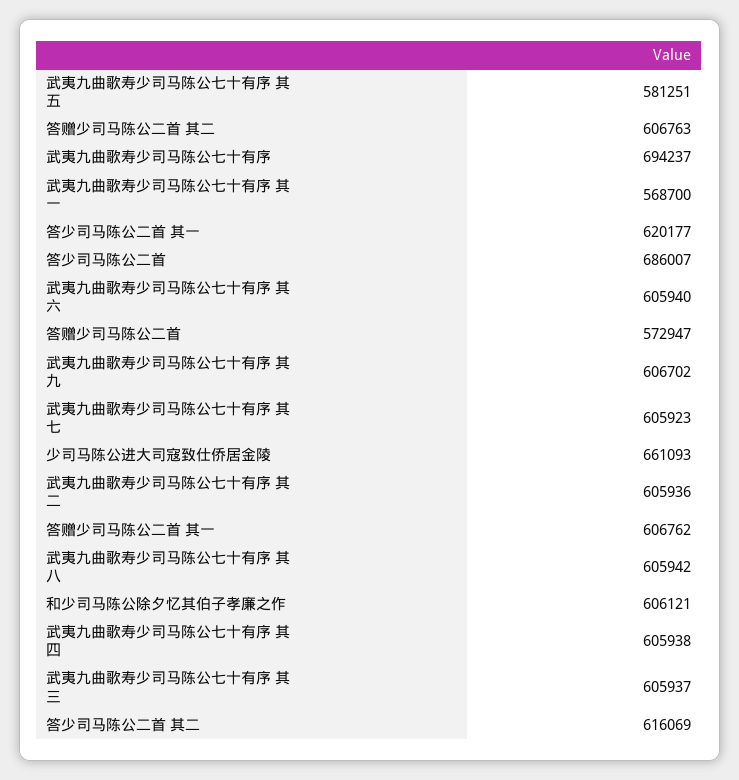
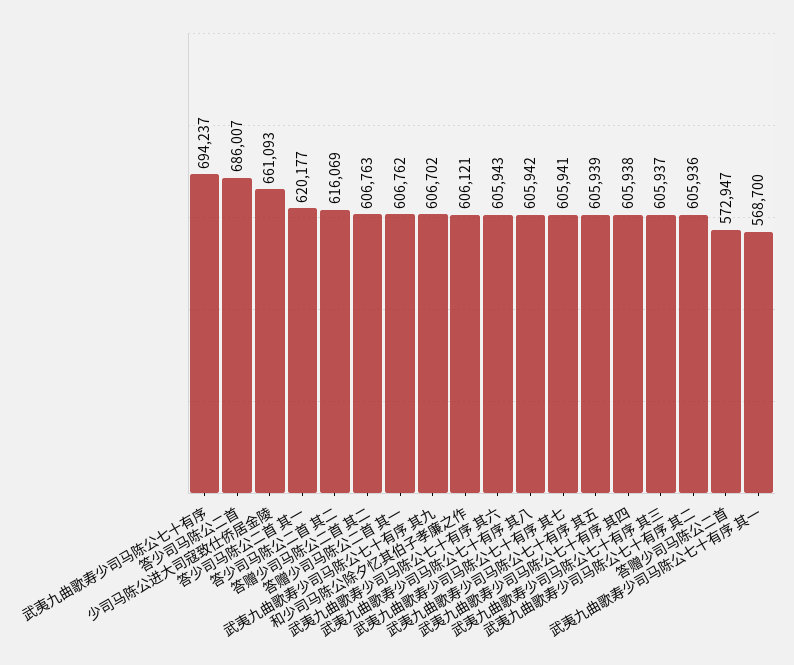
  {
-   "武夷九曲歌寿少司马陈公七十有序 其五": 581251,
+   "武夷九曲歌寿少司马陈公七十有序 其五": 605939,
    "答赠少司马陈公二首 其二": 606763,
    "武夷九曲歌寿少司马陈公七十有序": 694237,
    "武夷九曲歌寿少司马陈公七十有序 其一": 568700,
    "答少司马陈公二首 其一": 620177,
    "答少司马陈公二首": 686007,
-   "武夷九曲歌寿少司马陈公七十有序 其六": 605940,
+   "武夷九曲歌寿少司马陈公七十有序 其六": 605943,
    "答赠少司马陈公二首": 572947,
    "武夷九曲歌寿少司马陈公七十有序 其九": 606702,
-   "武夷九曲歌寿少司马陈公七十有序 其七": 605923,
+   "武夷九曲歌寿少司马陈公七十有序 其七": 605941,
    "少司马陈公进大司寇致仕侨居金陵": 661093,
    "武夷九曲歌寿少司马陈公七十有序 其二": 605936,
    "答赠少司马陈公二首 其一": 606762,
    "武夷九曲歌寿少司马陈公七十有序 其八": 605942,
    "和少司马陈公除夕忆其伯子孝廉之作": 606121,
    "武夷九曲歌寿少司马陈公七十有序 其四": 605938,
    "武夷九曲歌寿少司马陈公七十有序 其三": 605937,
    "答少司马陈公二首 其二": 616069
  }

